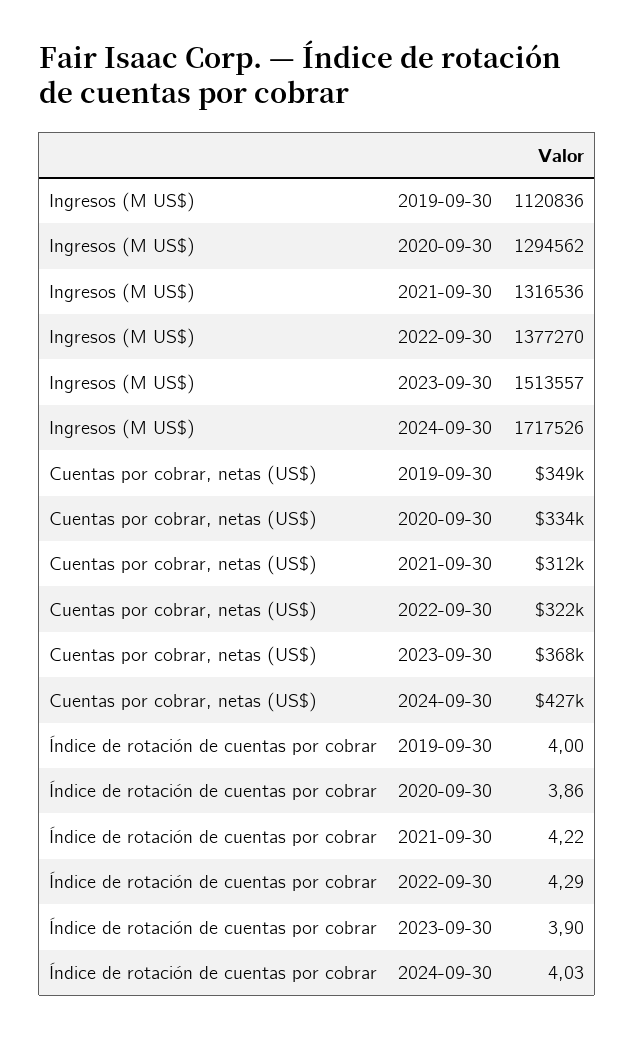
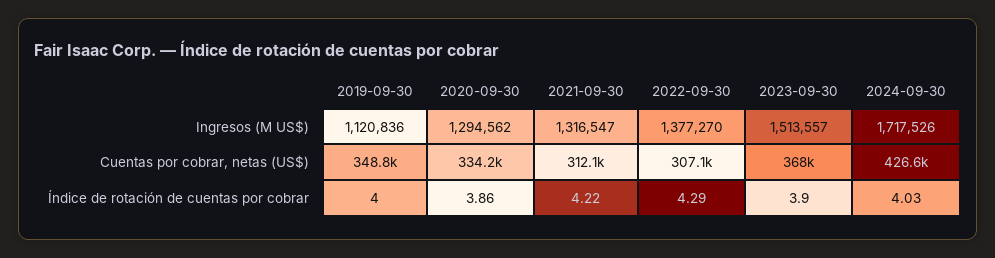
  {
    "Ingresos (M US$)": {
      "2019-09-30": 1120836,
      "2020-09-30": 1294562,
-     "2021-09-30": 1316536,
+     "2021-09-30": 1316547,
      "2022-09-30": 1377270,
      "2023-09-30": 1513557,
      "2024-09-30": 1717526
    },
    "Cuentas por cobrar, netas (US$)": {
      "2019-09-30": 348800,
      "2020-09-30": 334200,
      "2021-09-30": 312100,
-     "2022-09-30": 322000,
+     "2022-09-30": 307100,
      "2023-09-30": 368000,
      "2024-09-30": 426600
    },
    "Índice de rotación de cuentas por cobrar": {
      "2019-09-30": 4,
      "2020-09-30": 3.86,
      "2021-09-30": 4.22,
      "2022-09-30": 4.29,
      "2023-09-30": 3.9,
      "2024-09-30": 4.03
    }
  }

